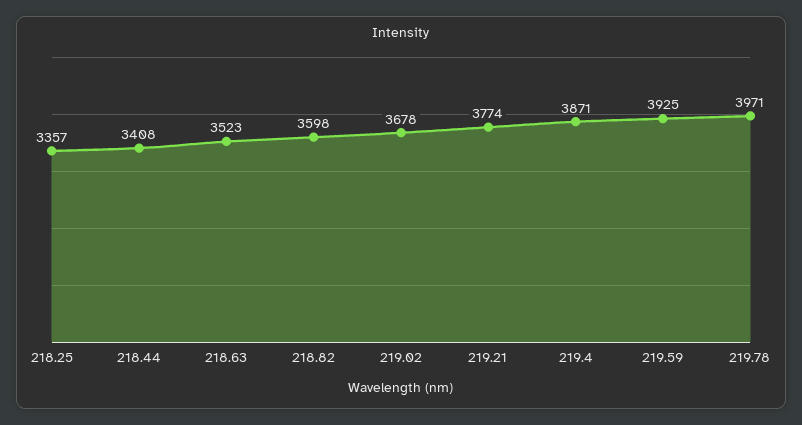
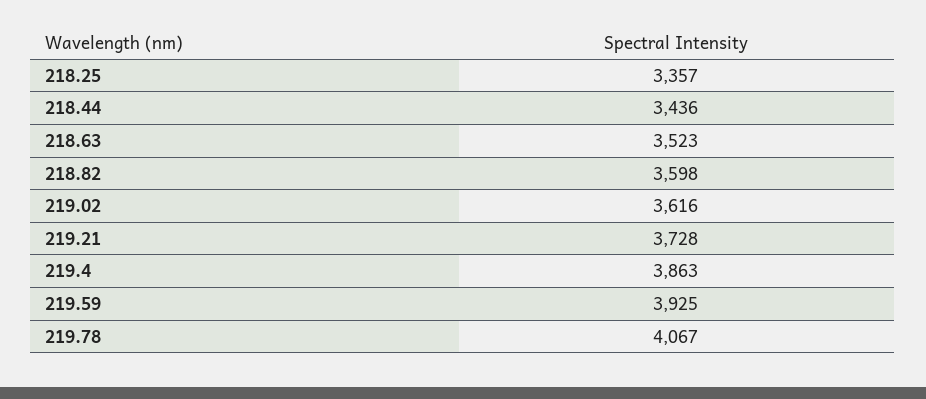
  {
    "218.25": 3357,
-   "218.44": 3408,
+   "218.44": 3436,
    "218.63": 3523,
    "218.82": 3598,
-   "219.02": 3678,
+   "219.02": 3616,
-   "219.21": 3774,
+   "219.21": 3728,
-   "219.4": 3871,
+   "219.4": 3863,
    "219.59": 3925,
-   "219.78": 3971
+   "219.78": 4067
  }

